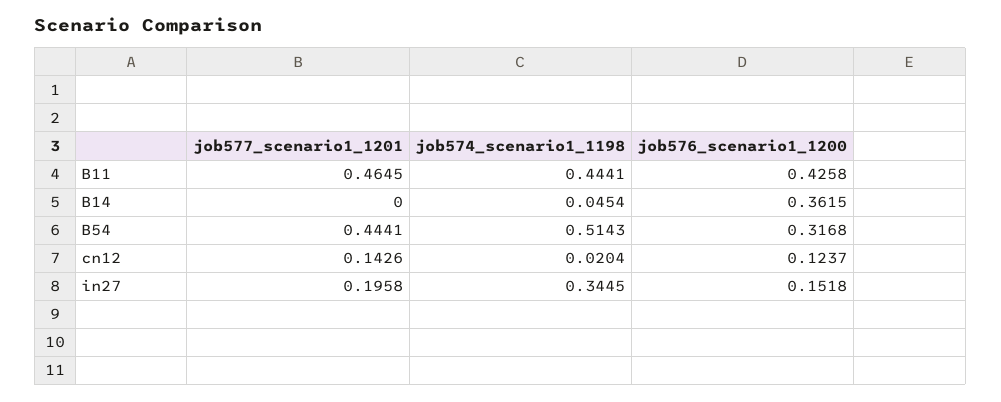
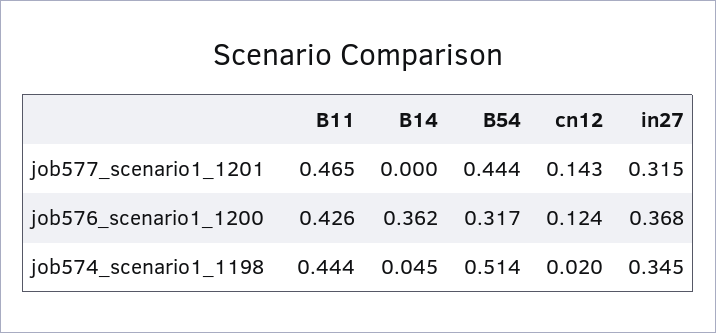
  {
    "job577_scenario1_1201": {
      "B11": 0.4645,
      "B14": 0,
      "B54": 0.4441,
      "cn12": 0.1426,
-     "in27": 0.1958
+     "in27": 0.315
    },
    "job574_scenario1_1198": {
      "B11": 0.4441,
      "B14": 0.0454,
      "B54": 0.5143,
      "cn12": 0.0204,
      "in27": 0.3445
    },
    "job576_scenario1_1200": {
      "B11": 0.4258,
      "B14": 0.3615,
      "B54": 0.3168,
      "cn12": 0.1237,
-     "in27": 0.1518
+     "in27": 0.368
    }
  }

